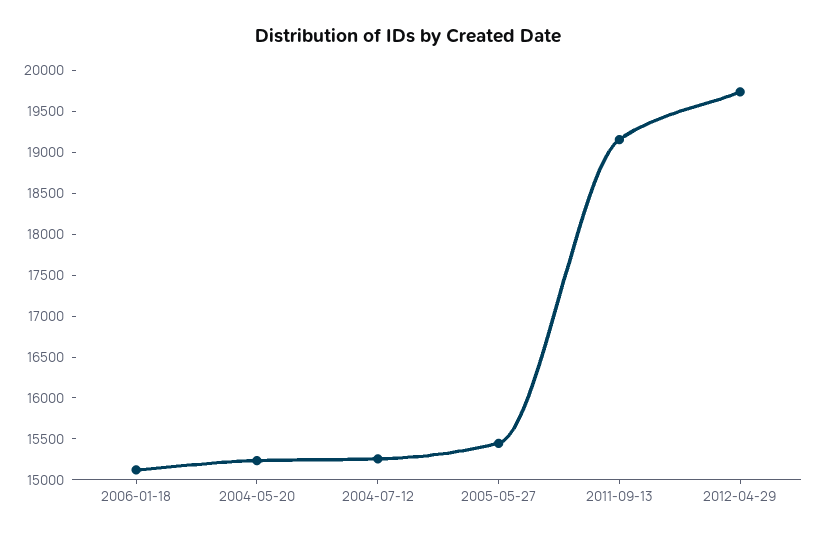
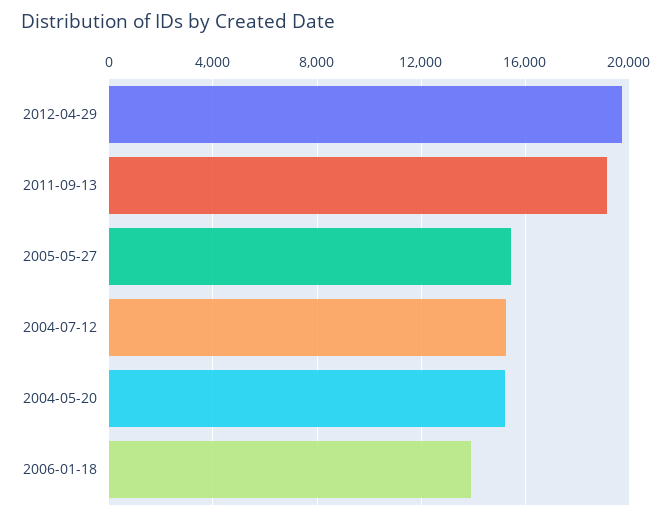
  {
-   "2006-01-18": 15100,
+   "2006-01-18": 14000,
    "2004-05-20": 15200,
    "2004-07-12": 15300,
    "2005-05-27": 15400,
    "2011-09-13": 19200,
    "2012-04-29": 19700
  }

